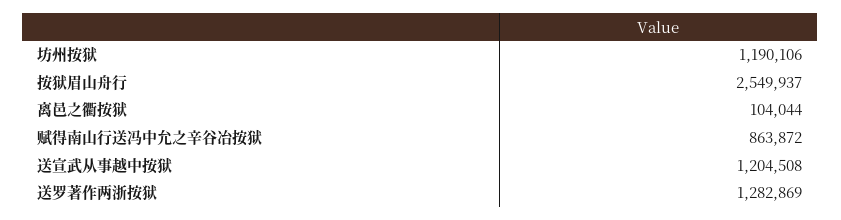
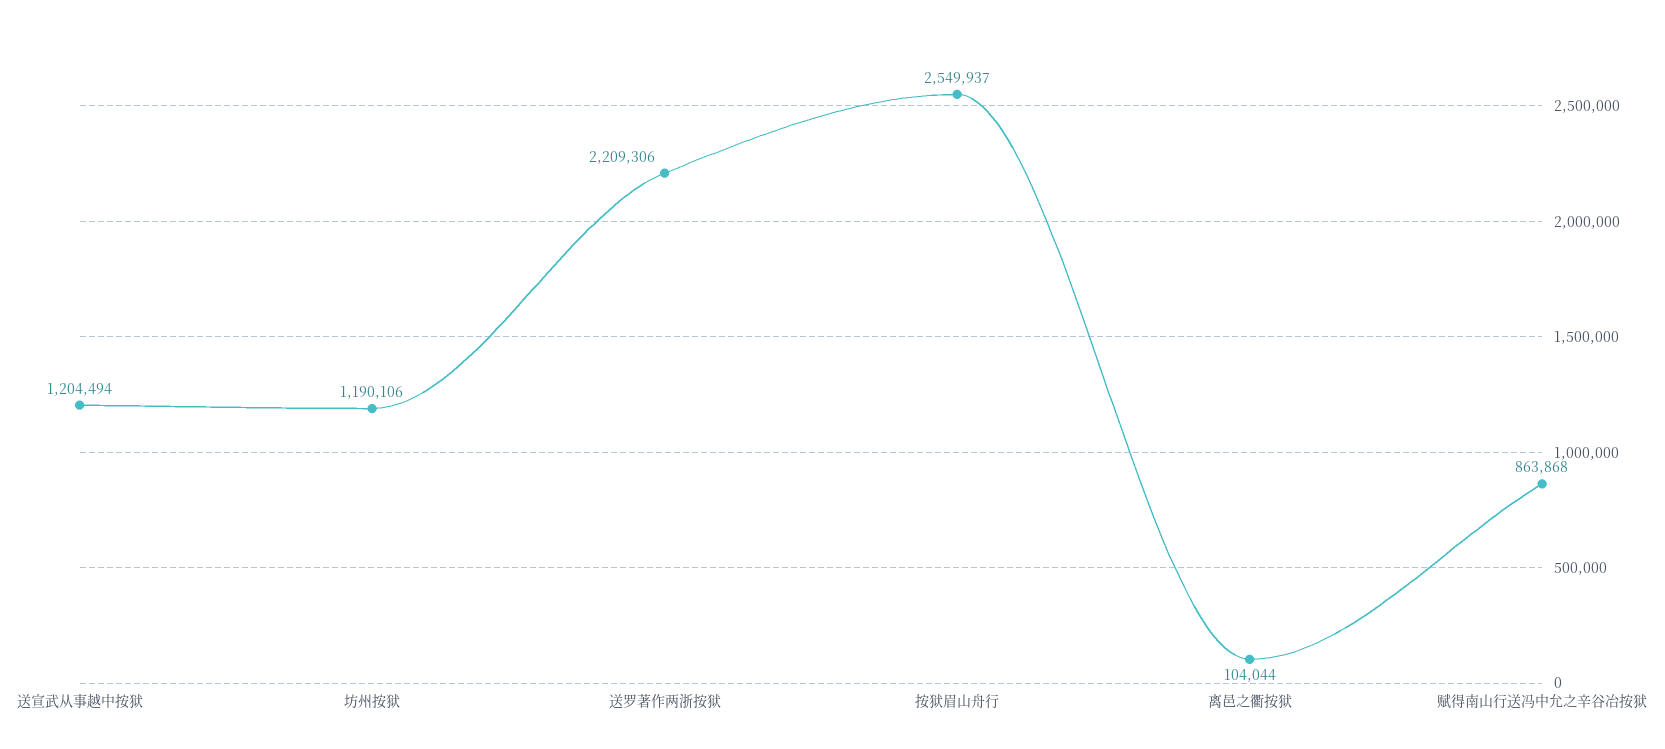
  {
    "坊州按狱": 1190106,
    "按狱眉山舟行": 2549937,
    "离邑之衢按狱": 104044,
-   "赋得南山行送冯中允之辛谷冶按狱": 863872,
+   "赋得南山行送冯中允之辛谷冶按狱": 863868,
-   "送宣武从事越中按狱": 1204508,
+   "送宣武从事越中按狱": 1204494,
-   "送罗著作两浙按狱": 1282869
+   "送罗著作两浙按狱": 2209306
  }

